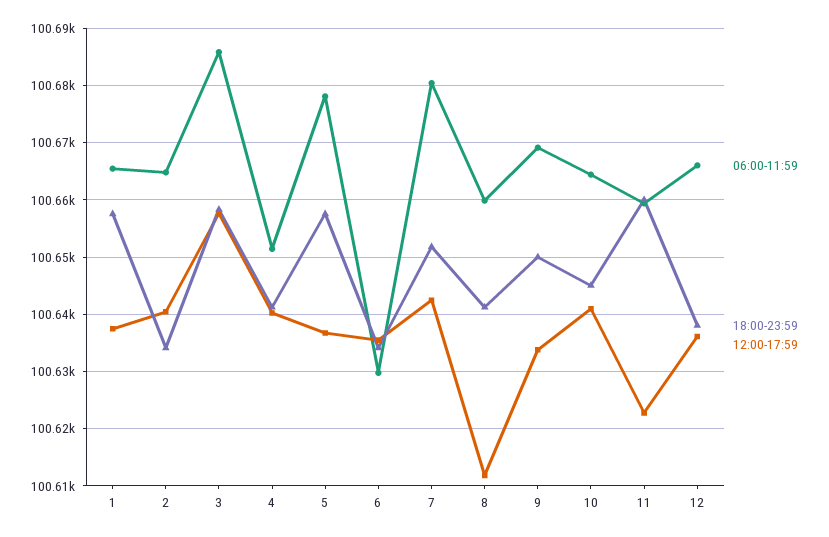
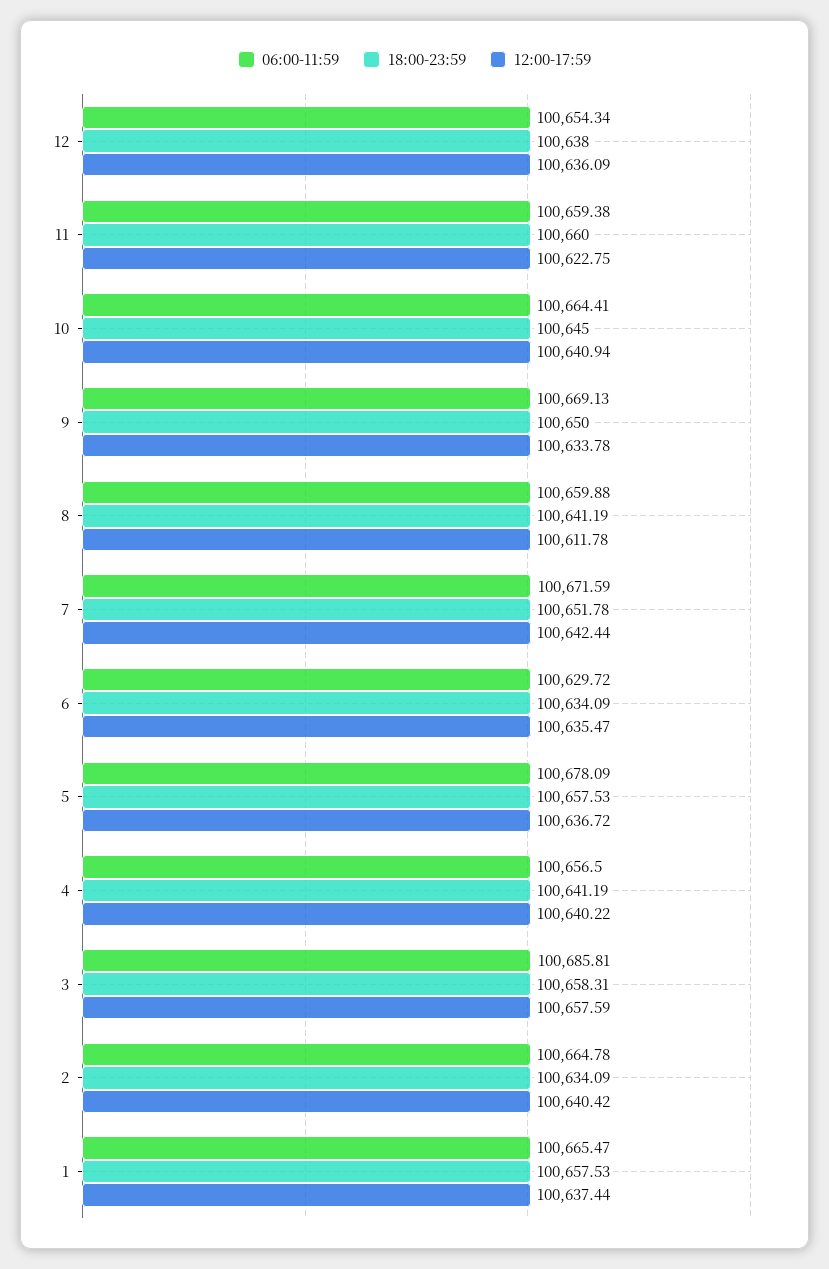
  {
    "06:00-11:59": {
      "1": 100665.47,
      "2": 100664.78,
      "3": 100685.81,
-     "4": 100652,
+     "4": 100656.5,
      "5": 100678.09,
      "6": 100629.72,
-     "7": 100680,
+     "7": 100671.59,
      "8": 100659.88,
      "9": 100669.13,
      "10": 100664.41,
      "11": 100659.38,
-     "12": 100666
+     "12": 100654.34
    },
    "18:00-23:59": {
      "1": 100657.53,
      "2": 100634.09,
      "3": 100658.31,
      "4": 100641.19,
      "5": 100657.53,
      "6": 100634.09,
      "7": 100651.78,
      "8": 100641.19,
      "9": 100650,
      "10": 100645,
      "11": 100660,
      "12": 100638
    },
    "12:00-17:59": {
      "1": 100637.44,
      "2": 100640.42,
      "3": 100657.59,
      "4": 100640.22,
      "5": 100636.72,
      "6": 100635.47,
      "7": 100642.44,
      "8": 100611.78,
      "9": 100633.78,
      "10": 100640.94,
      "11": 100622.75,
      "12": 100636.09
    }
  }

